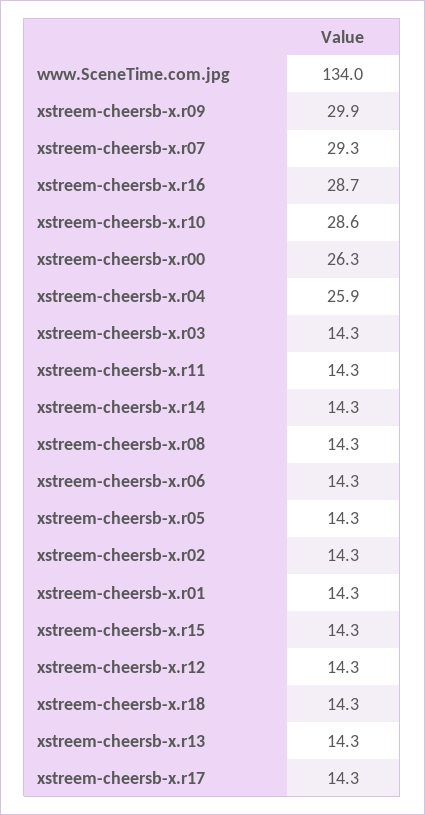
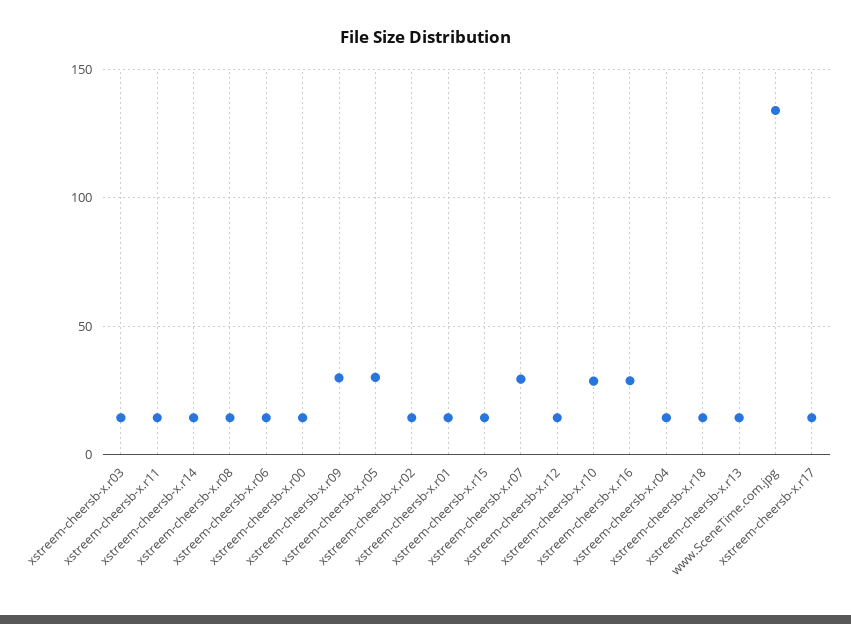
  {
    "www.SceneTime.com.jpg": 134,
    "xstreem-cheersb-x.r09": 29.9,
    "xstreem-cheersb-x.r07": 29.3,
    "xstreem-cheersb-x.r16": 28.7,
    "xstreem-cheersb-x.r10": 28.6,
-   "xstreem-cheersb-x.r00": 26.3,
+   "xstreem-cheersb-x.r00": 15,
-   "xstreem-cheersb-x.r04": 25.9,
+   "xstreem-cheersb-x.r04": 15,
    "xstreem-cheersb-x.r03": 14.3,
    "xstreem-cheersb-x.r11": 14.3,
    "xstreem-cheersb-x.r14": 14.3,
    "xstreem-cheersb-x.r08": 14.3,
    "xstreem-cheersb-x.r06": 14.3,
-   "xstreem-cheersb-x.r05": 14.3,
+   "xstreem-cheersb-x.r05": 30,
    "xstreem-cheersb-x.r02": 14.3,
    "xstreem-cheersb-x.r01": 14.3,
    "xstreem-cheersb-x.r15": 14.3,
    "xstreem-cheersb-x.r12": 14.3,
    "xstreem-cheersb-x.r18": 14.3,
    "xstreem-cheersb-x.r13": 14.3,
    "xstreem-cheersb-x.r17": 14.3
  }

